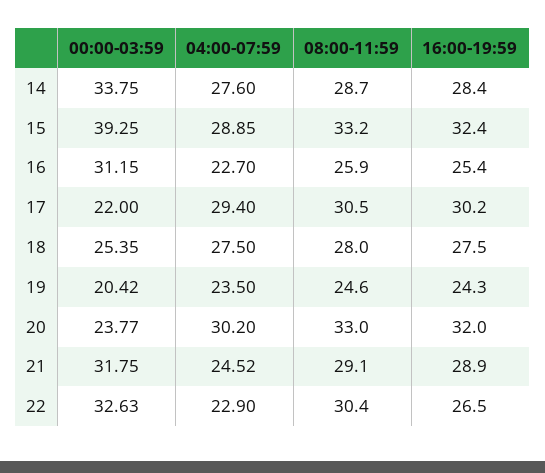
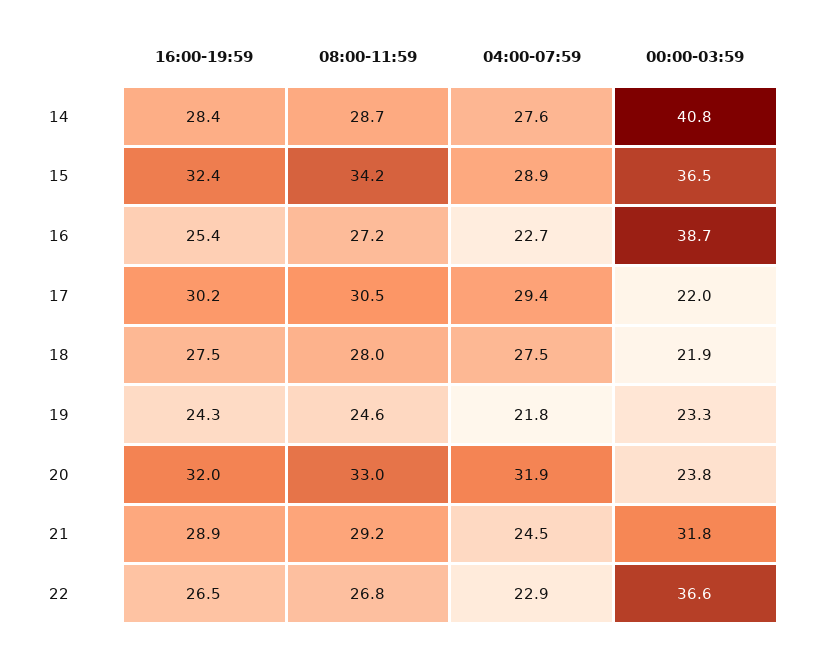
  {
    "00:00-03:59": {
-     "14": 33.75,
+     "14": 40.8,
-     "15": 39.25,
+     "15": 36.5,
-     "16": 31.15,
+     "16": 38.7,
      "17": 22,
-     "18": 25.35,
+     "18": 21.9,
-     "19": 20.42,
+     "19": 23.3,
      "20": 23.77,
      "21": 31.75,
-     "22": 32.63
+     "22": 36.6
    },
    "04:00-07:59": {
      "14": 27.6,
      "15": 28.85,
      "16": 22.7,
      "17": 29.4,
      "18": 27.5,
-     "19": 23.5,
+     "19": 21.8,
-     "20": 30.2,
+     "20": 31.9,
      "21": 24.52,
      "22": 22.9
    },
    "08:00-11:59": {
      "14": 28.7,
-     "15": 33.2,
+     "15": 34.2,
-     "16": 25.9,
+     "16": 27.2,
      "17": 30.5,
      "18": 28,
      "19": 24.6,
      "20": 33,
-     "21": 29.1,
+     "21": 29.2,
-     "22": 30.4
+     "22": 26.8
    },
    "16:00-19:59": {
      "14": 28.4,
      "15": 32.4,
      "16": 25.4,
      "17": 30.2,
      "18": 27.5,
      "19": 24.3,
      "20": 32,
      "21": 28.9,
      "22": 26.5
    }
  }

